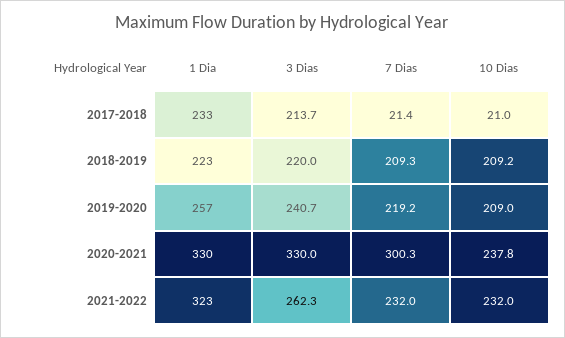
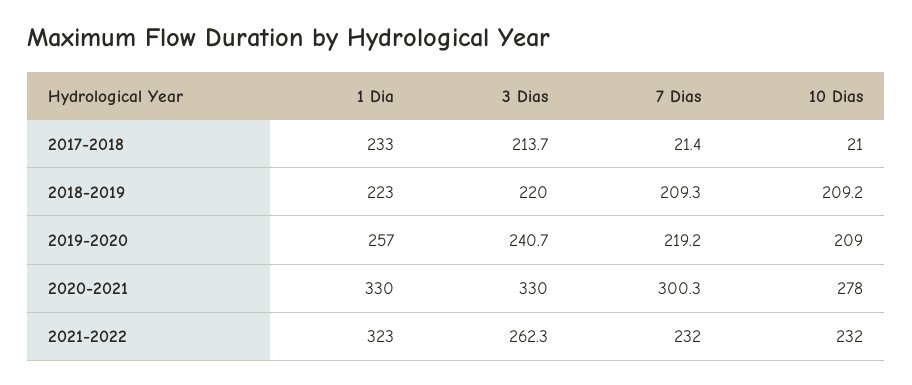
  {
    "1 Dia": {
      "2017-2018": 233,
      "2018-2019": 223,
      "2019-2020": 257,
      "2020-2021": 330,
      "2021-2022": 323
    },
    "3 Dias": {
      "2017-2018": 213.7,
      "2018-2019": 220,
      "2019-2020": 240.7,
      "2020-2021": 330,
      "2021-2022": 262.3
    },
    "7 Dias": {
      "2017-2018": 21.4,
      "2018-2019": 209.3,
      "2019-2020": 219.2,
      "2020-2021": 300.3,
      "2021-2022": 232
    },
    "10 Dias": {
      "2017-2018": 21,
      "2018-2019": 209.2,
      "2019-2020": 209,
-     "2020-2021": 237.8,
+     "2020-2021": 278,
      "2021-2022": 232
    }
  }

